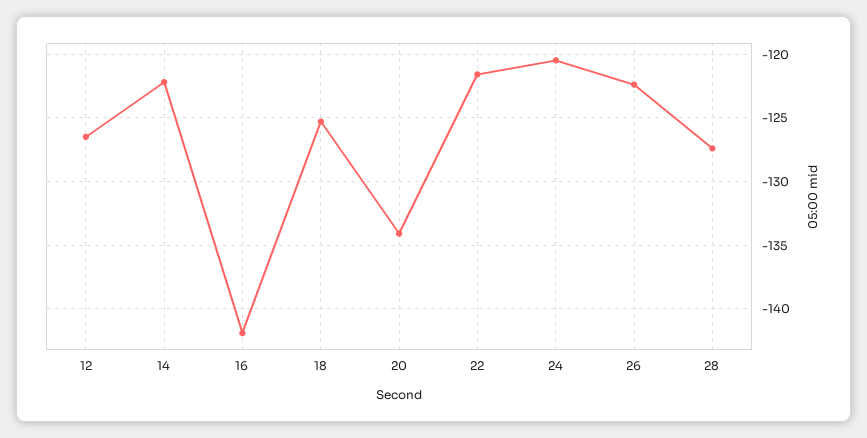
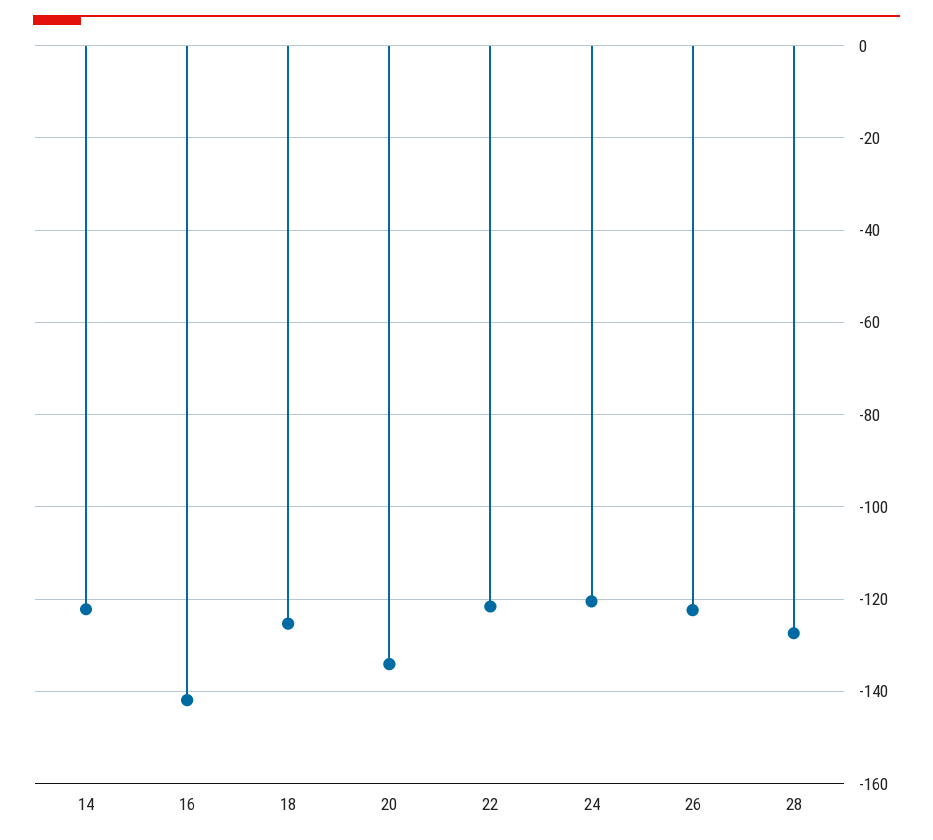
  {
-   "12": -126.5,
    "14": -122,
    "16": -142,
    "18": -125.5,
    "20": -134,
    "22": -121.5,
    "24": -120.5,
    "26": -122.5,
    "28": -127.5
  }

